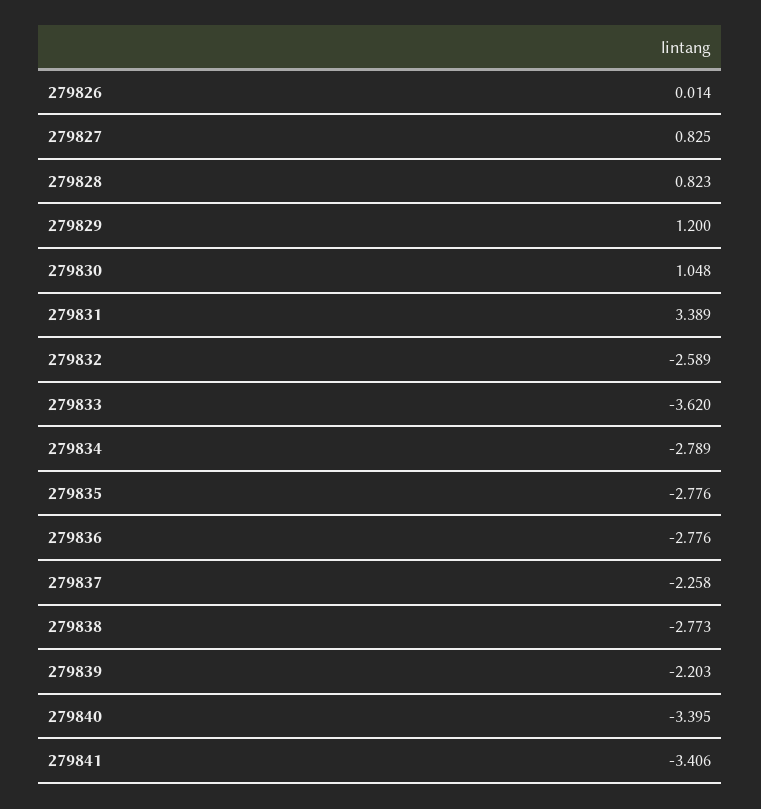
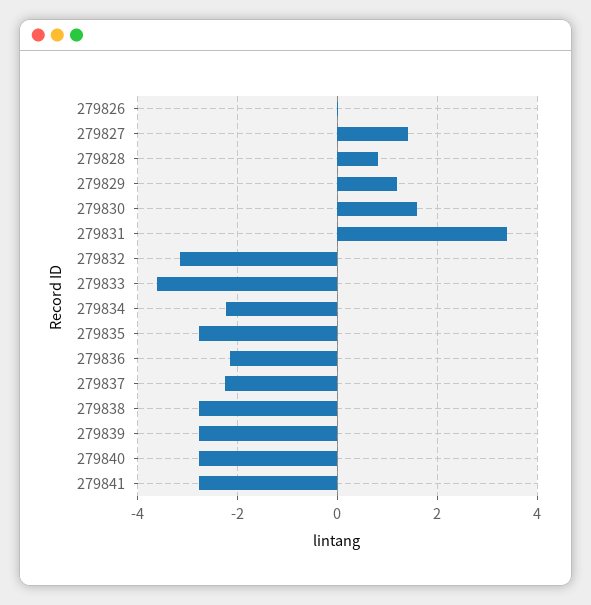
  {
    "279826": 0.014,
-   "279827": 0.825,
+   "279827": 1.4,
    "279828": 0.823,
    "279829": 1.2,
-   "279830": 1.048,
+   "279830": 1.6,
    "279831": 3.389,
-   "279832": -2.589,
+   "279832": -3.2,
    "279833": -3.62,
-   "279834": -2.789,
+   "279834": -2.2,
    "279835": -2.776,
-   "279836": -2.776,
+   "279836": -2.2,
    "279837": -2.258,
    "279838": -2.773,
-   "279839": -2.203,
+   "279839": -2.8,
-   "279840": -3.395,
+   "279840": -2.8,
-   "279841": -3.406
+   "279841": -2.8
  }

